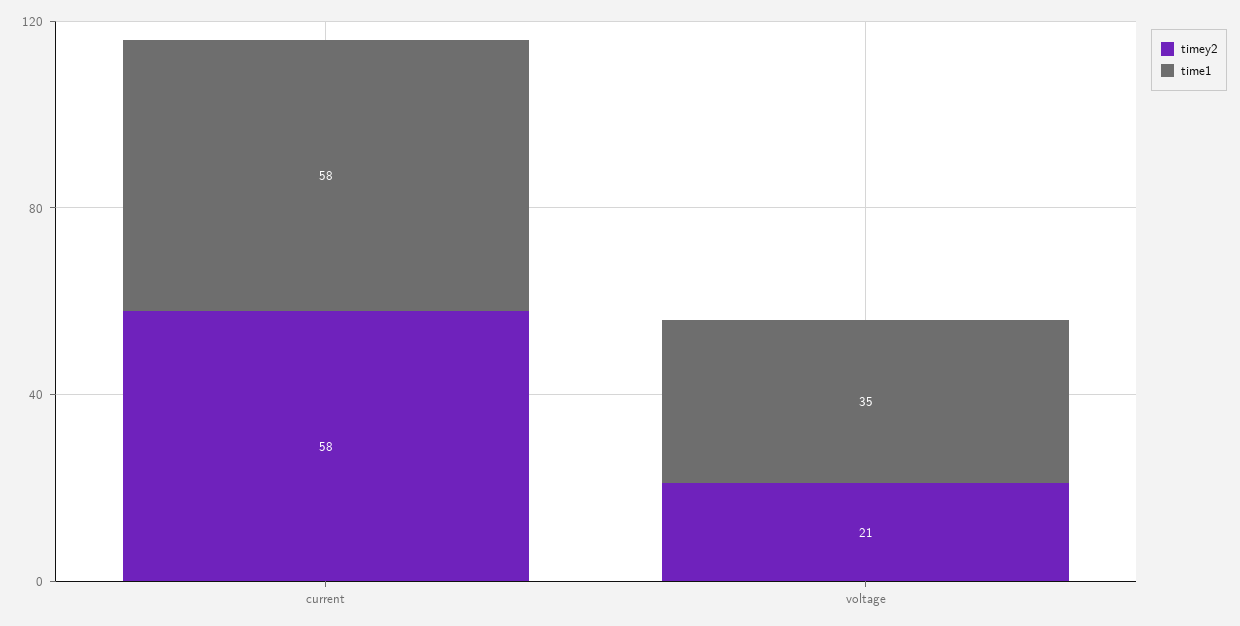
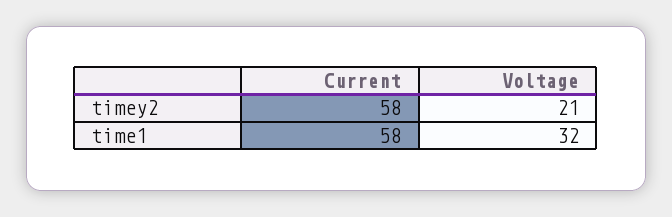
  {
    "timey2": {
      "current": 58,
      "voltage": 21
    },
    "time1": {
      "current": 58,
-     "voltage": 35
+     "voltage": 32
    }
  }

